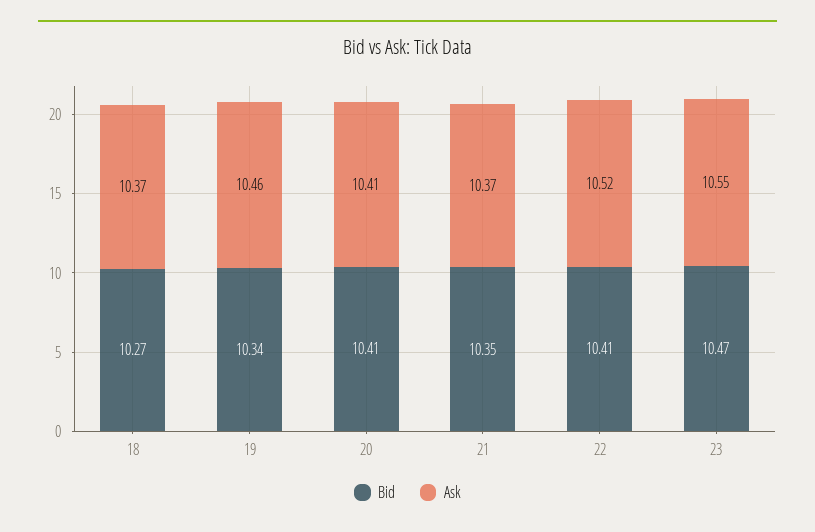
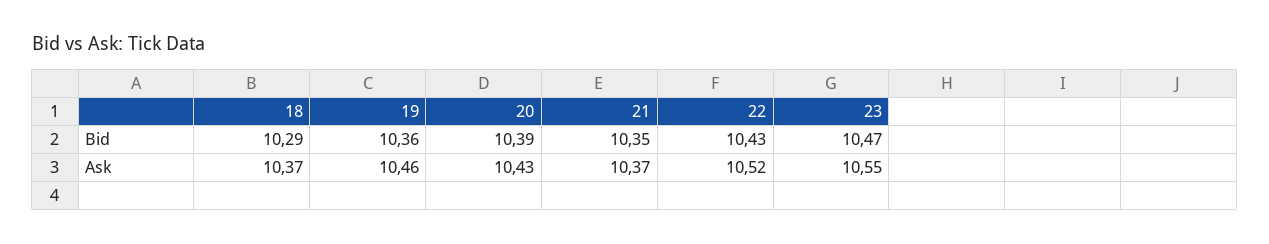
  {
    "Bid": {
-     "18": 10.27,
+     "18": 10.29,
-     "19": 10.34,
+     "19": 10.36,
-     "20": 10.41,
+     "20": 10.39,
      "21": 10.35,
-     "22": 10.41,
+     "22": 10.43,
      "23": 10.47
    },
    "Ask": {
      "18": 10.37,
      "19": 10.46,
-     "20": 10.41,
+     "20": 10.43,
      "21": 10.37,
      "22": 10.52,
      "23": 10.55
    }
  }

